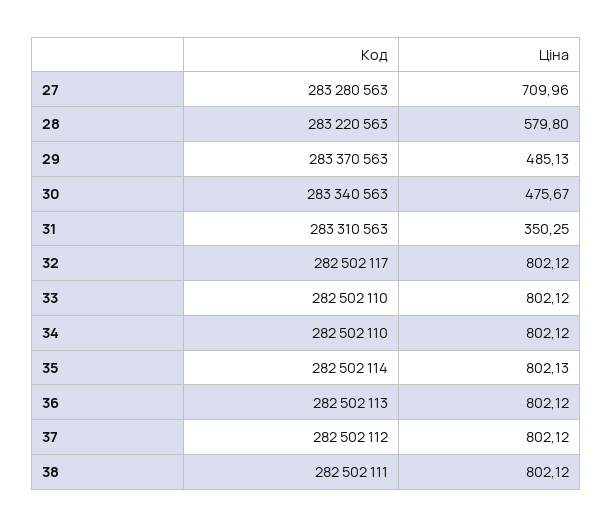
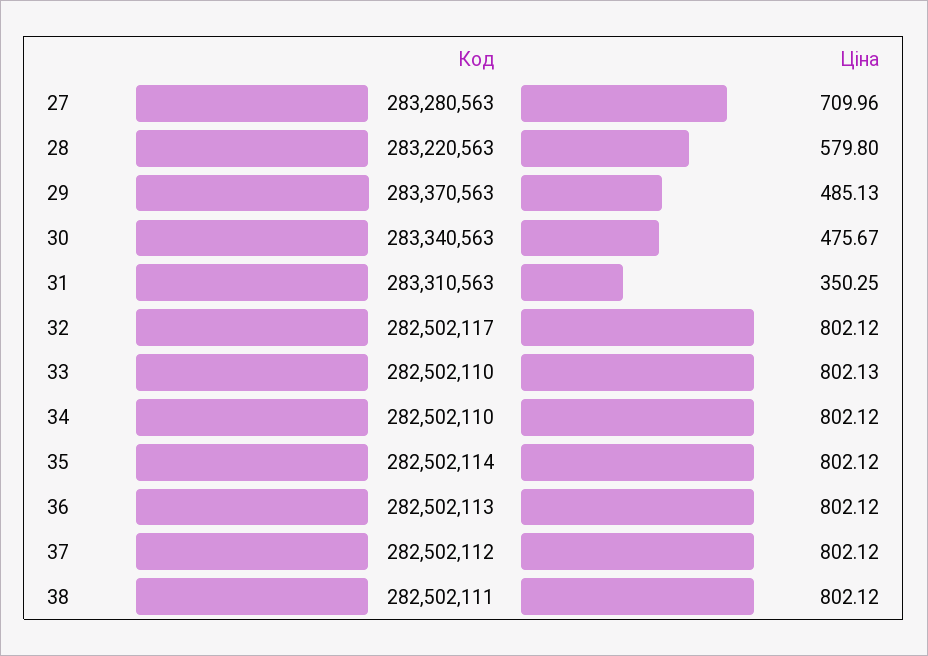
  {
    "Код": {
      "27": 283280563,
      "28": 283220563,
      "29": 283370563,
      "30": 283340563,
      "31": 283310563,
      "32": 282502117,
      "33": 282502110,
      "34": 282502110,
      "35": 282502114,
      "36": 282502113,
      "37": 282502112,
      "38": 282502111
    },
    "Ціна": {
      "27": 709.96,
      "28": 579.8,
      "29": 485.13,
      "30": 475.67,
      "31": 350.25,
      "32": 802.12,
-     "33": 802.12,
+     "33": 802.13,
      "34": 802.12,
-     "35": 802.13,
+     "35": 802.12,
      "36": 802.12,
      "37": 802.12,
      "38": 802.12
    }
  }

